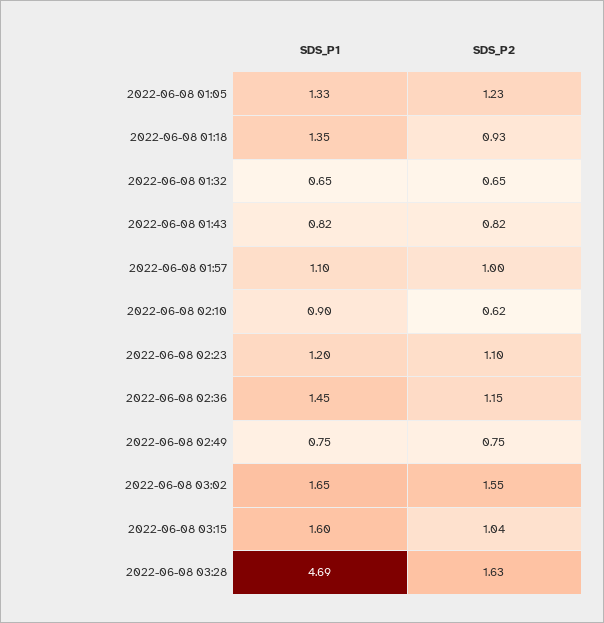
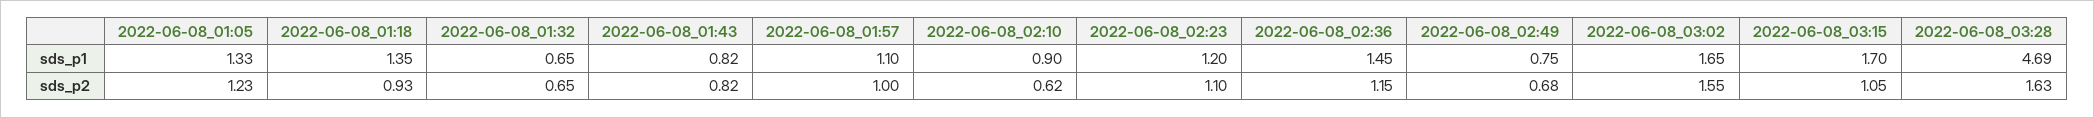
  {
    "SDS_P1": {
      "2022-06-08 01:05": 1.33,
      "2022-06-08 01:18": 1.35,
      "2022-06-08 01:32": 0.65,
      "2022-06-08 01:43": 0.82,
      "2022-06-08 01:57": 1.1,
      "2022-06-08 02:10": 0.9,
      "2022-06-08 02:23": 1.2,
      "2022-06-08 02:36": 1.45,
      "2022-06-08 02:49": 0.75,
      "2022-06-08 03:02": 1.65,
-     "2022-06-08 03:15": 1.6,
+     "2022-06-08 03:15": 1.7,
      "2022-06-08 03:28": 4.69
    },
    "SDS_P2": {
      "2022-06-08 01:05": 1.23,
      "2022-06-08 01:18": 0.93,
      "2022-06-08 01:32": 0.65,
      "2022-06-08 01:43": 0.82,
      "2022-06-08 01:57": 1,
      "2022-06-08 02:10": 0.62,
      "2022-06-08 02:23": 1.1,
      "2022-06-08 02:36": 1.15,
-     "2022-06-08 02:49": 0.75,
+     "2022-06-08 02:49": 0.68,
      "2022-06-08 03:02": 1.55,
-     "2022-06-08 03:15": 1.04,
+     "2022-06-08 03:15": 1.05,
      "2022-06-08 03:28": 1.63
    }
  }

